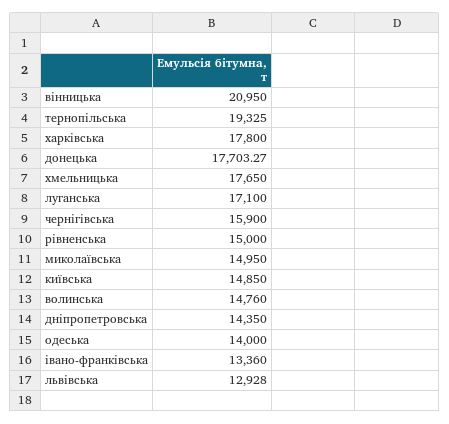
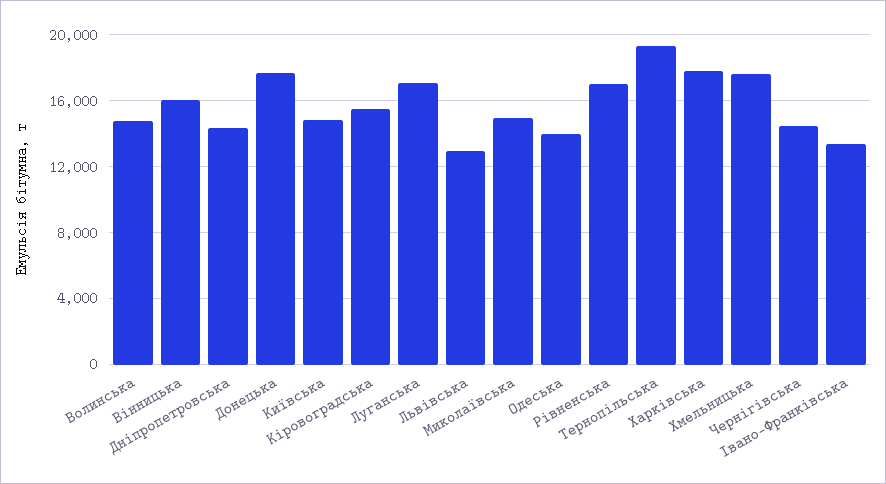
  {
-   "вінницька": 20950,
+   "вінницька": 16000,
    "тернопільська": 19325,
    "харківська": 17800,
    "донецька": 17703.27,
    "хмельницька": 17650,
    "луганська": 17100,
-   "чернігівська": 15900,
+   "чернігівська": 14500,
-   "рівненська": 15000,
+   "рівненська": 17000,
    "миколаївська": 14950,
    "київська": 14850,
    "волинська": 14760,
    "дніпропетровська": 14350,
    "одеська": 14000,
    "івано-франківська": 13360,
-   "львівська": 12928
+   "львівська": 12928,
+   "Кіровоградська": 15500
  }

